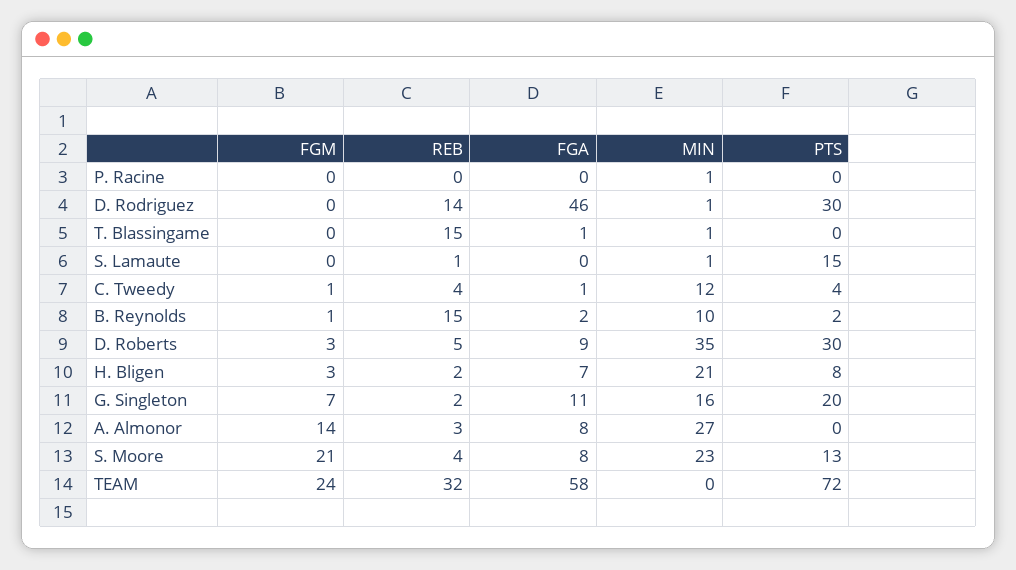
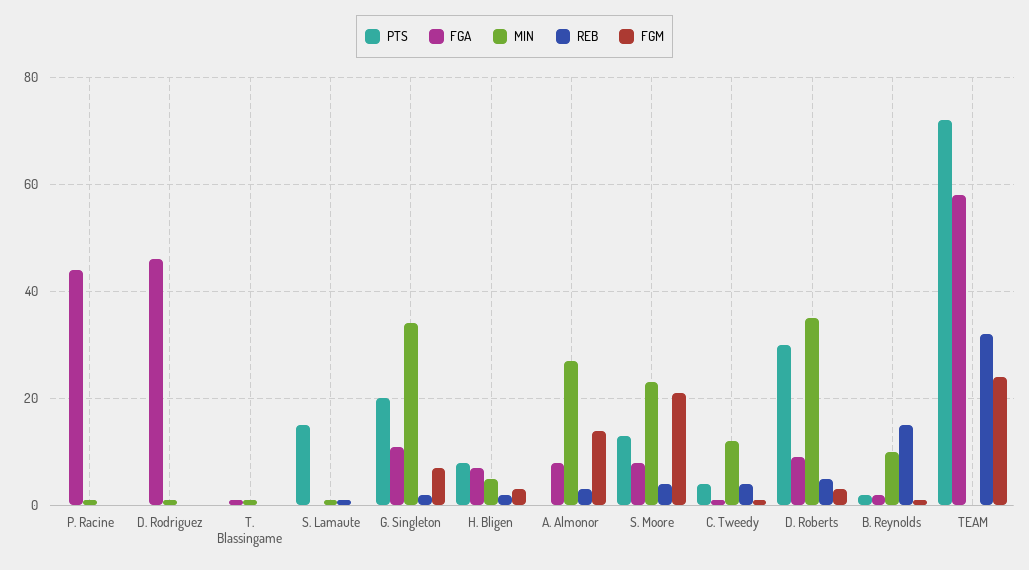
  {
    "FGM": {
      "P. Racine": 0,
      "D. Rodriguez": 0,
      "T. Blassingame": 0,
      "S. Lamaute": 0,
      "C. Tweedy": 1,
      "B. Reynolds": 1,
      "D. Roberts": 3,
      "H. Bligen": 3,
      "G. Singleton": 7,
      "A. Almonor": 14,
      "S. Moore": 21,
      "TEAM": 24
    },
    "REB": {
      "P. Racine": 0,
-     "D. Rodriguez": 14,
+     "D. Rodriguez": 0,
-     "T. Blassingame": 15,
+     "T. Blassingame": 0,
      "S. Lamaute": 1,
      "C. Tweedy": 4,
      "B. Reynolds": 15,
      "D. Roberts": 5,
      "H. Bligen": 2,
      "G. Singleton": 2,
      "A. Almonor": 3,
      "S. Moore": 4,
      "TEAM": 32
    },
    "FGA": {
-     "P. Racine": 0,
+     "P. Racine": 45,
      "D. Rodriguez": 46,
      "T. Blassingame": 1,
      "S. Lamaute": 0,
      "C. Tweedy": 1,
      "B. Reynolds": 2,
      "D. Roberts": 9,
      "H. Bligen": 7,
      "G. Singleton": 11,
      "A. Almonor": 8,
      "S. Moore": 8,
      "TEAM": 58
    },
    "MIN": {
      "P. Racine": 1,
      "D. Rodriguez": 1,
      "T. Blassingame": 1,
      "S. Lamaute": 1,
      "C. Tweedy": 12,
      "B. Reynolds": 10,
      "D. Roberts": 35,
-     "H. Bligen": 21,
+     "H. Bligen": 5,
-     "G. Singleton": 16,
+     "G. Singleton": 35,
      "A. Almonor": 27,
      "S. Moore": 23,
      "TEAM": 0
    },
    "PTS": {
      "P. Racine": 0,
-     "D. Rodriguez": 30,
+     "D. Rodriguez": 0,
      "T. Blassingame": 0,
      "S. Lamaute": 15,
      "C. Tweedy": 4,
      "B. Reynolds": 2,
      "D. Roberts": 30,
      "H. Bligen": 8,
      "G. Singleton": 20,
      "A. Almonor": 0,
      "S. Moore": 13,
      "TEAM": 72
    }
  }

